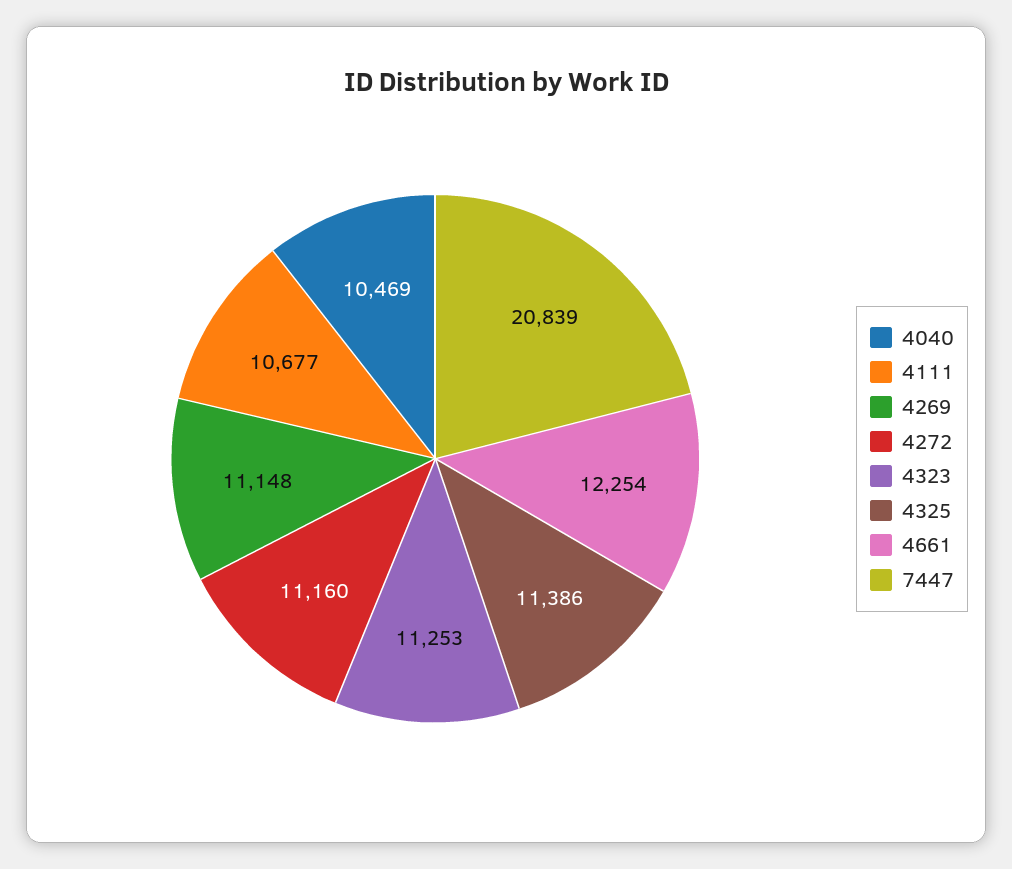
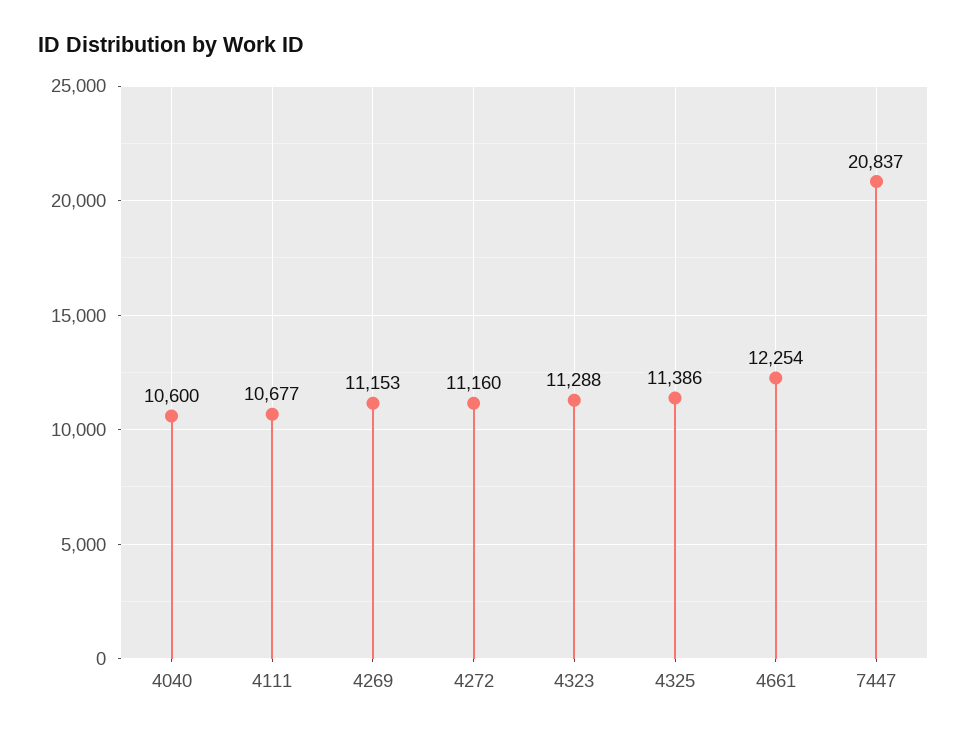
  {
-   "4040": 10469,
+   "4040": 10600,
    "4111": 10677,
-   "4269": 11148,
+   "4269": 11153,
    "4272": 11160,
-   "4323": 11253,
+   "4323": 11288,
    "4325": 11386,
    "4661": 12254,
-   "7447": 20839
+   "7447": 20837
  }

